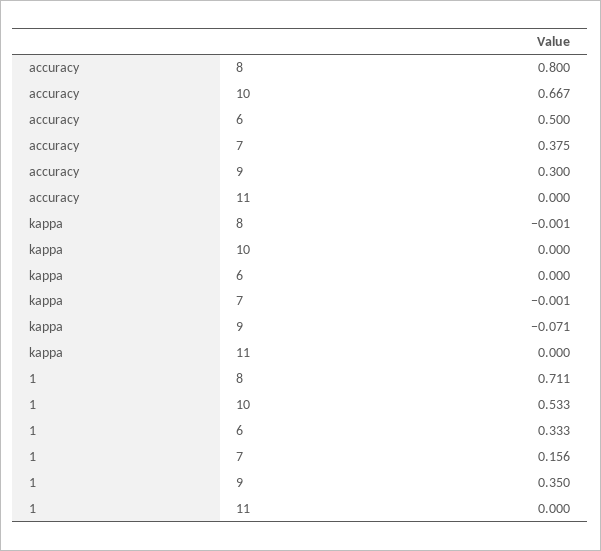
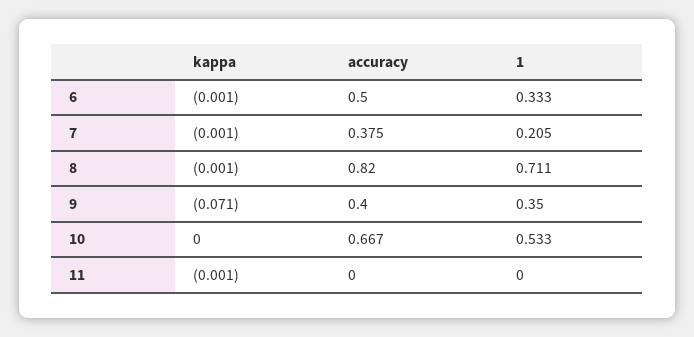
  {
    "accuracy": {
-     "8": 0.8,
+     "8": 0.82,
      "10": 0.667,
      "6": 0.5,
      "7": 0.375,
-     "9": 0.3,
+     "9": 0.4,
      "11": 0
    },
    "kappa": {
      "8": -0.001,
      "10": 0,
-     "6": 0,
+     "6": -0.001,
      "7": -0.001,
      "9": -0.071,
-     "11": 0
+     "11": -0.001
    },
    "1": {
      "8": 0.711,
      "10": 0.533,
      "6": 0.333,
-     "7": 0.156,
+     "7": 0.205,
      "9": 0.35,
      "11": 0
    }
  }

